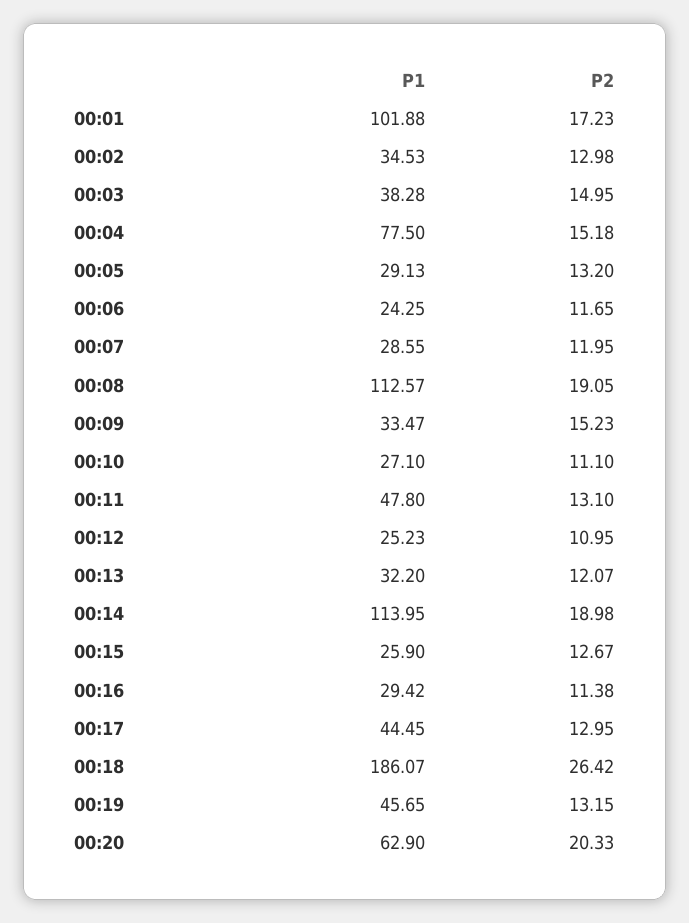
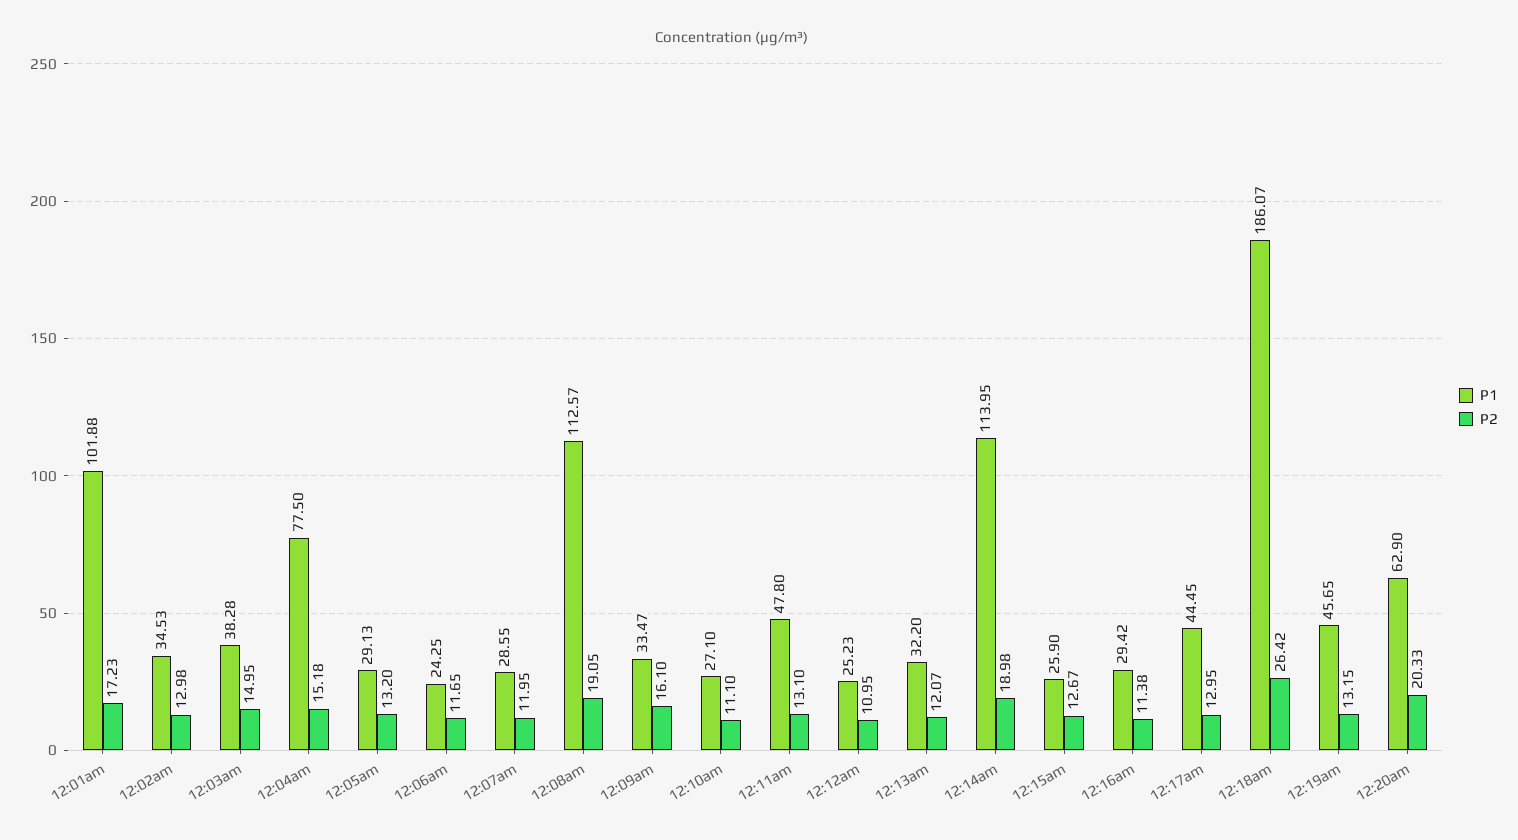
  {
    "P1": {
      "00:01": 101.88,
      "00:02": 34.53,
      "00:03": 38.28,
      "00:04": 77.5,
      "00:05": 29.13,
      "00:06": 24.25,
      "00:07": 28.55,
      "00:08": 112.57,
      "00:09": 33.47,
      "00:10": 27.1,
      "00:11": 47.8,
      "00:12": 25.23,
      "00:13": 32.2,
      "00:14": 113.95,
      "00:15": 25.9,
      "00:16": 29.42,
      "00:17": 44.45,
      "00:18": 186.07,
      "00:19": 45.65,
      "00:20": 62.9
    },
    "P2": {
      "00:01": 17.23,
      "00:02": 12.98,
      "00:03": 14.95,
      "00:04": 15.18,
      "00:05": 13.2,
      "00:06": 11.65,
      "00:07": 11.95,
      "00:08": 19.05,
-     "00:09": 15.23,
+     "00:09": 16.1,
      "00:10": 11.1,
      "00:11": 13.1,
      "00:12": 10.95,
      "00:13": 12.07,
      "00:14": 18.98,
      "00:15": 12.67,
      "00:16": 11.38,
      "00:17": 12.95,
      "00:18": 26.42,
      "00:19": 13.15,
      "00:20": 20.33
    }
  }

